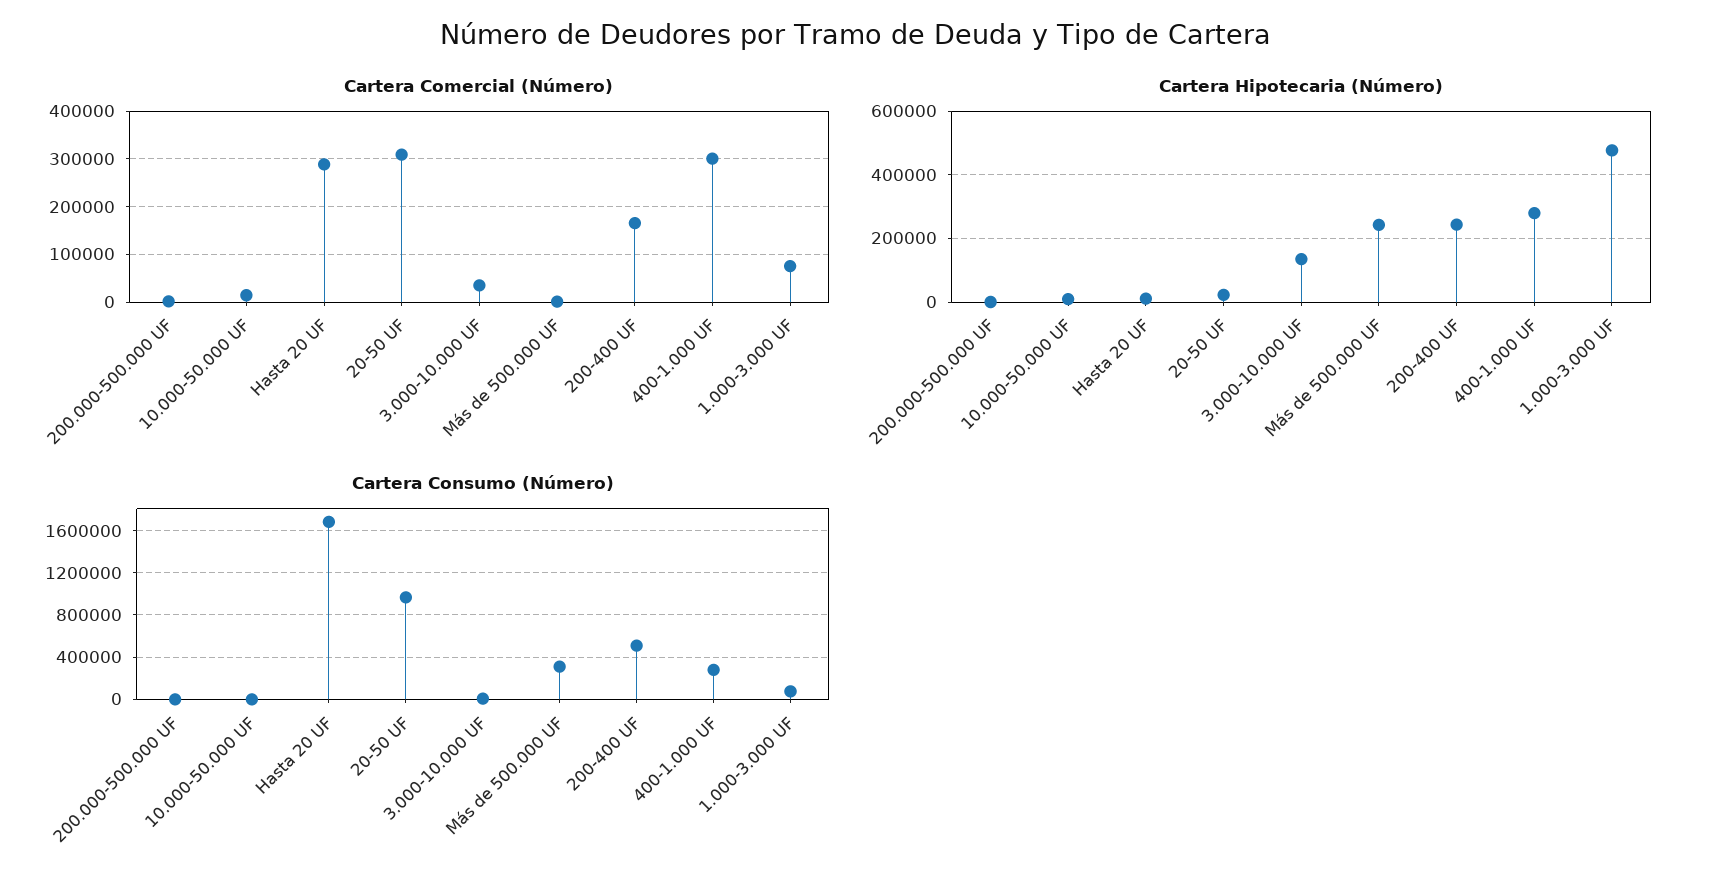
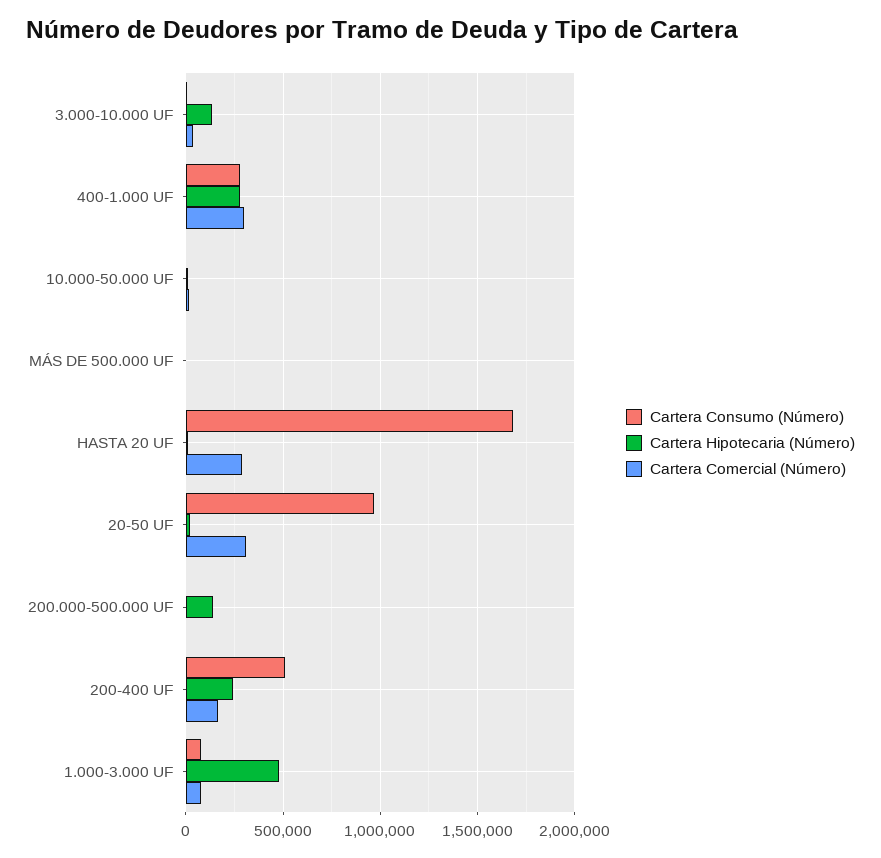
  {
    "Cartera Comercial (Número)": {
      "200.000-500.000 UF": 0,
      "10.000-50.000 UF": 20000,
      "Hasta 20 UF": 280000,
      "20-50 UF": 300000,
      "3.000-10.000 UF": 40000,
      "Más de 500.000 UF": 0,
      "200-400 UF": 160000,
      "400-1.000 UF": 300000,
      "1.000-3.000 UF": 80000
    },
    "Cartera Hipotecaria (Número)": {
-     "200.000-500.000 UF": 0,
+     "200.000-500.000 UF": 150000,
      "10.000-50.000 UF": 0,
      "Hasta 20 UF": 20000,
      "20-50 UF": 20000,
      "3.000-10.000 UF": 140000,
-     "Más de 500.000 UF": 240000,
+     "Más de 500.000 UF": 0,
      "200-400 UF": 240000,
      "400-1.000 UF": 280000,
      "1.000-3.000 UF": 480000
    },
    "Cartera Consumo (Número)": {
      "200.000-500.000 UF": 0,
      "10.000-50.000 UF": 0,
      "Hasta 20 UF": 1700000,
      "20-50 UF": 950000,
      "3.000-10.000 UF": 0,
-     "Más de 500.000 UF": 300000,
+     "Más de 500.000 UF": 0,
      "200-400 UF": 500000,
      "400-1.000 UF": 300000,
      "1.000-3.000 UF": 100000
    }
  }

